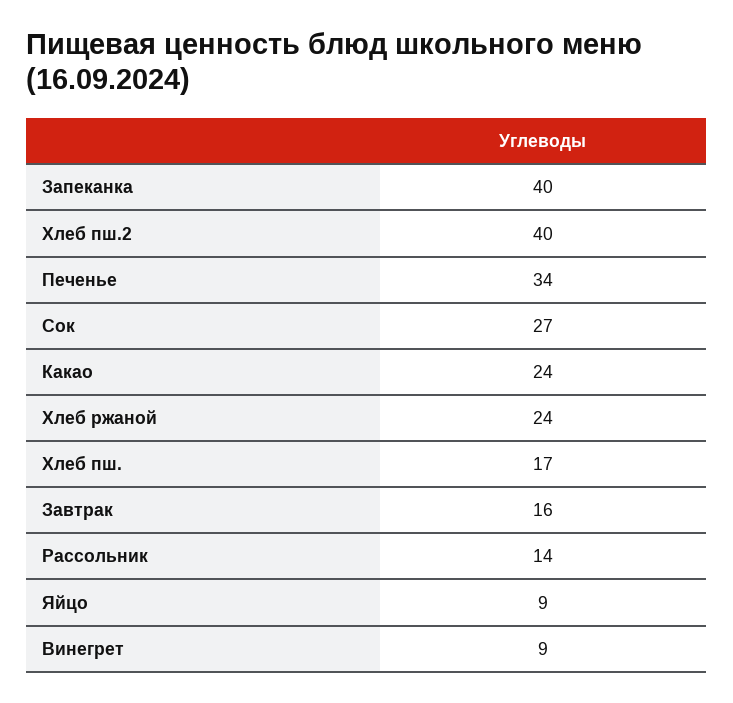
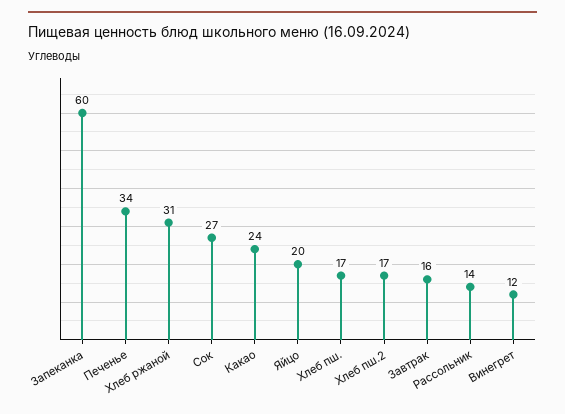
  {
-   "Запеканка": 40,
+   "Запеканка": 60,
-   "Хлеб пш.2": 40,
+   "Хлеб пш.2": 17,
    "Печенье": 34,
    "Сок": 27,
    "Какао": 24,
-   "Хлеб ржаной": 24,
+   "Хлеб ржаной": 31,
    "Хлеб пш.": 17,
    "Завтрак": 16,
    "Рассольник": 14,
-   "Яйцо": 9,
+   "Яйцо": 20,
-   "Винегрет": 9
+   "Винегрет": 12
  }

